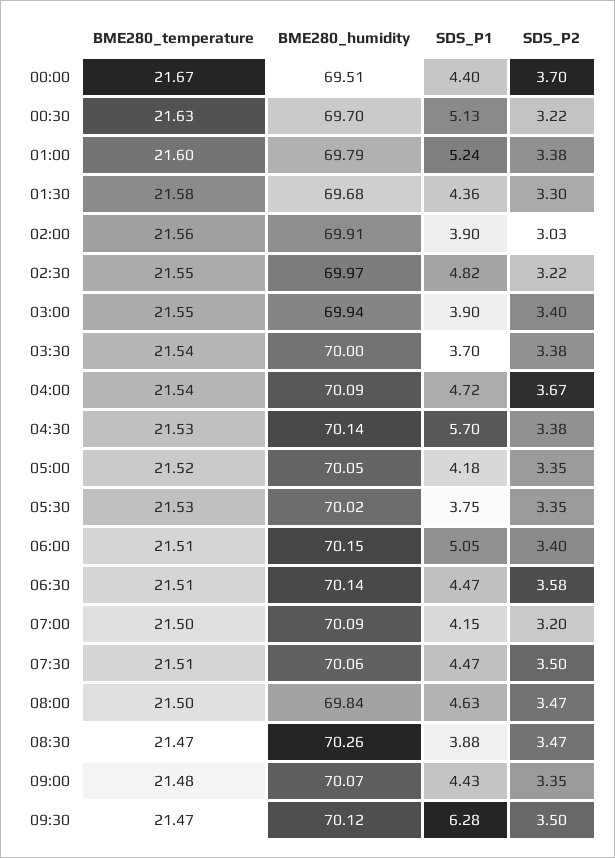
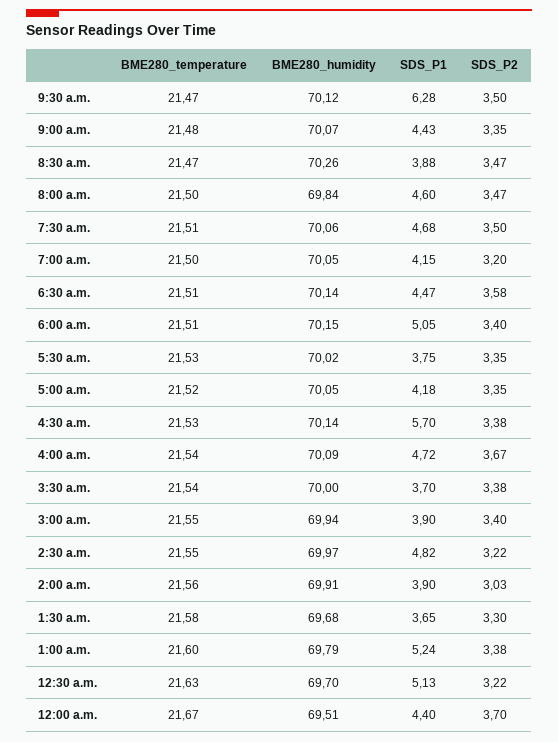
  {
    "BME280_temperature": {
      "00:00": 21.67,
      "00:30": 21.63,
      "01:00": 21.6,
      "01:30": 21.58,
      "02:00": 21.56,
      "02:30": 21.55,
      "03:00": 21.55,
      "03:30": 21.54,
      "04:00": 21.54,
      "04:30": 21.53,
      "05:00": 21.52,
      "05:30": 21.53,
      "06:00": 21.51,
      "06:30": 21.51,
      "07:00": 21.5,
      "07:30": 21.51,
      "08:00": 21.5,
      "08:30": 21.47,
      "09:00": 21.48,
      "09:30": 21.47
    },
    "BME280_humidity": {
      "00:00": 69.51,
      "00:30": 69.7,
      "01:00": 69.79,
      "01:30": 69.68,
      "02:00": 69.91,
      "02:30": 69.97,
      "03:00": 69.94,
      "03:30": 70,
      "04:00": 70.09,
      "04:30": 70.14,
      "05:00": 70.05,
      "05:30": 70.02,
      "06:00": 70.15,
      "06:30": 70.14,
-     "07:00": 70.09,
+     "07:00": 70.05,
      "07:30": 70.06,
      "08:00": 69.84,
      "08:30": 70.26,
      "09:00": 70.07,
      "09:30": 70.12
    },
    "SDS_P1": {
      "00:00": 4.4,
      "00:30": 5.13,
      "01:00": 5.24,
-     "01:30": 4.36,
+     "01:30": 3.65,
      "02:00": 3.9,
      "02:30": 4.82,
      "03:00": 3.9,
      "03:30": 3.7,
      "04:00": 4.72,
      "04:30": 5.7,
      "05:00": 4.18,
      "05:30": 3.75,
      "06:00": 5.05,
      "06:30": 4.47,
      "07:00": 4.15,
-     "07:30": 4.47,
+     "07:30": 4.68,
-     "08:00": 4.63,
+     "08:00": 4.6,
      "08:30": 3.88,
      "09:00": 4.43,
      "09:30": 6.28
    },
    "SDS_P2": {
      "00:00": 3.7,
      "00:30": 3.22,
      "01:00": 3.38,
      "01:30": 3.3,
      "02:00": 3.03,
      "02:30": 3.22,
      "03:00": 3.4,
      "03:30": 3.38,
      "04:00": 3.67,
      "04:30": 3.38,
      "05:00": 3.35,
      "05:30": 3.35,
      "06:00": 3.4,
      "06:30": 3.58,
      "07:00": 3.2,
      "07:30": 3.5,
      "08:00": 3.47,
      "08:30": 3.47,
      "09:00": 3.35,
      "09:30": 3.5
    }
  }

